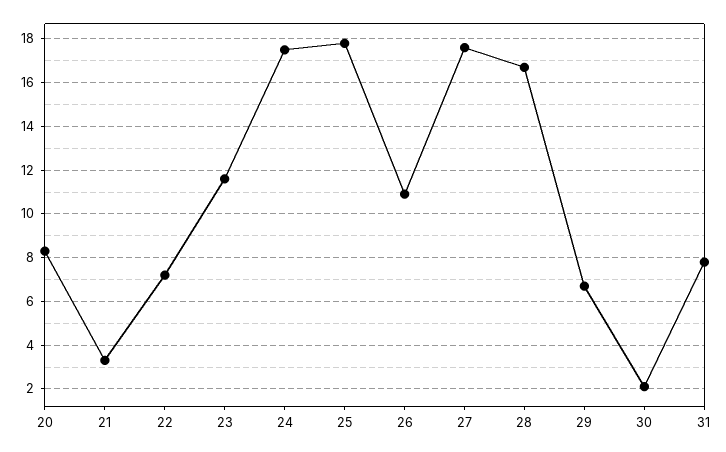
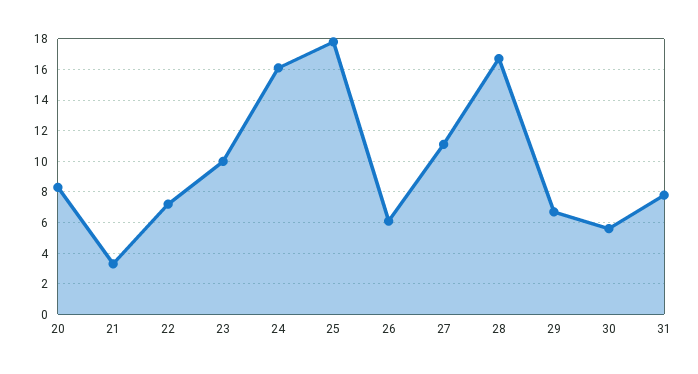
  {
    "20": 8.5,
    "21": 3.5,
    "22": 7,
-   "23": 11.5,
+   "23": 10,
-   "24": 17.5,
+   "24": 16,
    "25": 18,
-   "26": 11,
+   "26": 6,
-   "27": 17.5,
+   "27": 11,
    "28": 16.5,
    "29": 6.5,
-   "30": 2,
+   "30": 5.5,
    "31": 8
  }

